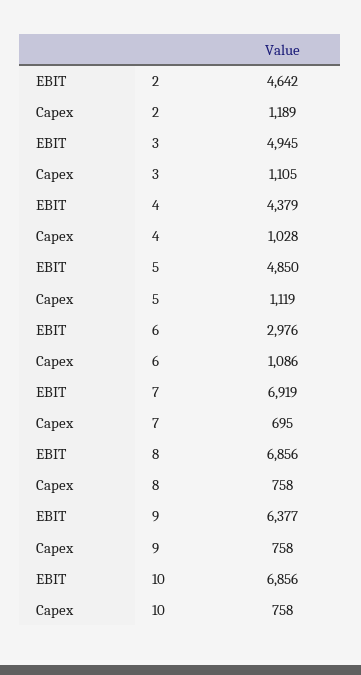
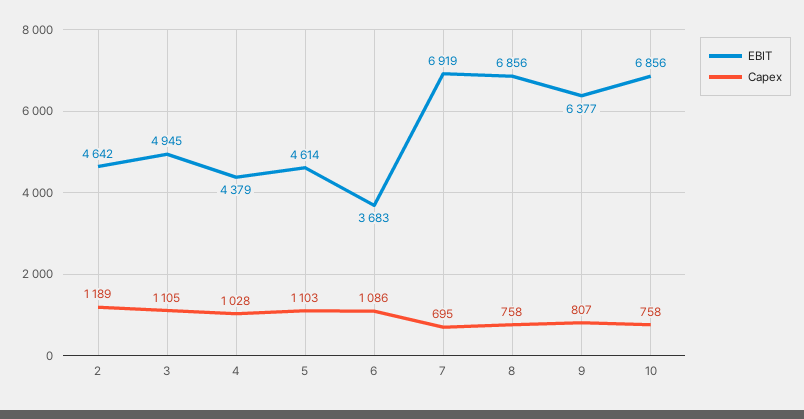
  {
    "EBIT": {
      "2": 4642,
      "3": 4945,
      "4": 4379,
-     "5": 4850,
+     "5": 4614,
-     "6": 2976,
+     "6": 3683,
      "7": 6919,
      "8": 6856,
      "9": 6377,
      "10": 6856
    },
    "Capex": {
      "2": 1189,
      "3": 1105,
      "4": 1028,
-     "5": 1119,
+     "5": 1103,
      "6": 1086,
      "7": 695,
      "8": 758,
-     "9": 758,
+     "9": 807,
      "10": 758
    }
  }

